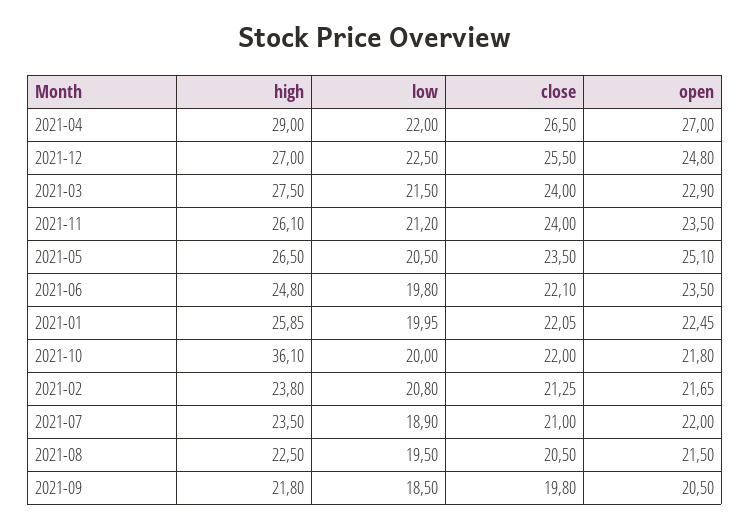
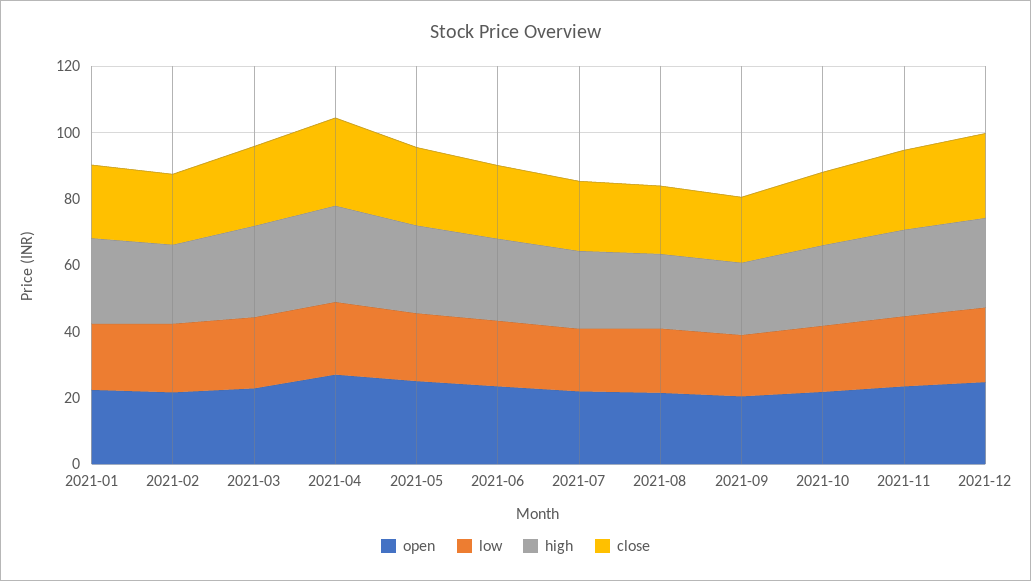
  {
    "high": {
      "2021-04": 29,
      "2021-12": 27,
      "2021-03": 27.5,
      "2021-11": 26.1,
      "2021-05": 26.5,
      "2021-06": 24.8,
      "2021-01": 25.85,
-     "2021-10": 36.1,
+     "2021-10": 25,
      "2021-02": 23.8,
      "2021-07": 23.5,
      "2021-08": 22.5,
      "2021-09": 21.8
    },
    "low": {
      "2021-04": 22,
      "2021-12": 22.5,
      "2021-03": 21.5,
      "2021-11": 21.2,
      "2021-05": 20.5,
      "2021-06": 19.8,
      "2021-01": 19.95,
      "2021-10": 20,
      "2021-02": 20.8,
      "2021-07": 18.9,
      "2021-08": 19.5,
      "2021-09": 18.5
    },
    "close": {
      "2021-04": 26.5,
      "2021-12": 25.5,
      "2021-03": 24,
      "2021-11": 24,
      "2021-05": 23.5,
      "2021-06": 22.1,
      "2021-01": 22.05,
      "2021-10": 22,
      "2021-02": 21.25,
      "2021-07": 21,
      "2021-08": 20.5,
      "2021-09": 19.8
    },
    "open": {
      "2021-04": 27,
      "2021-12": 24.8,
      "2021-03": 22.9,
      "2021-11": 23.5,
      "2021-05": 25.1,
      "2021-06": 23.5,
      "2021-01": 22.45,
      "2021-10": 21.8,
      "2021-02": 21.65,
      "2021-07": 22,
      "2021-08": 21.5,
      "2021-09": 20.5
    }
  }

